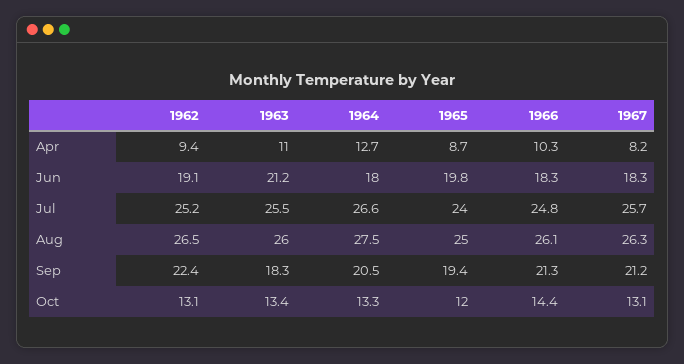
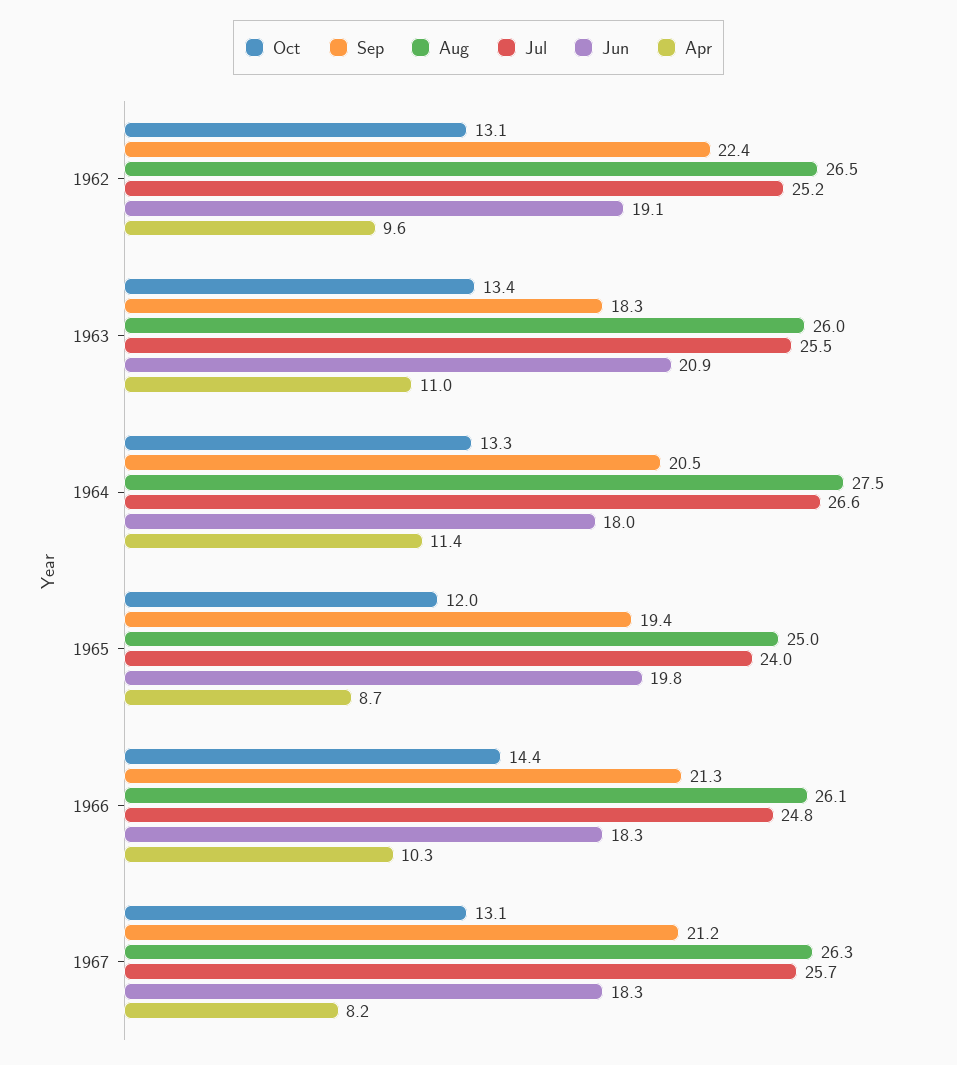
  {
    "Apr": {
-     "1962": 9.4,
+     "1962": 9.6,
      "1963": 11,
-     "1964": 12.7,
+     "1964": 11.4,
      "1965": 8.7,
      "1966": 10.3,
      "1967": 8.2
    },
    "Jun": {
      "1962": 19.1,
-     "1963": 21.2,
+     "1963": 20.9,
      "1964": 18,
      "1965": 19.8,
      "1966": 18.3,
      "1967": 18.3
    },
    "Jul": {
      "1962": 25.2,
      "1963": 25.5,
      "1964": 26.6,
      "1965": 24,
      "1966": 24.8,
      "1967": 25.7
    },
    "Aug": {
      "1962": 26.5,
      "1963": 26,
      "1964": 27.5,
      "1965": 25,
      "1966": 26.1,
      "1967": 26.3
    },
    "Sep": {
      "1962": 22.4,
      "1963": 18.3,
      "1964": 20.5,
      "1965": 19.4,
      "1966": 21.3,
      "1967": 21.2
    },
    "Oct": {
      "1962": 13.1,
      "1963": 13.4,
      "1964": 13.3,
      "1965": 12,
      "1966": 14.4,
      "1967": 13.1
    }
  }

